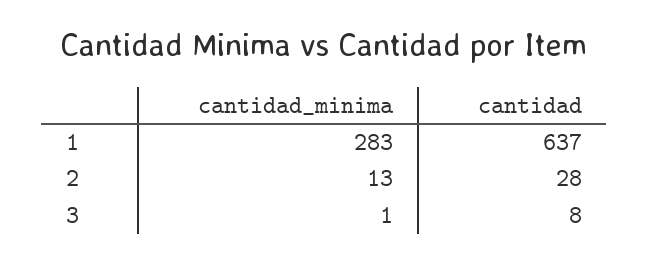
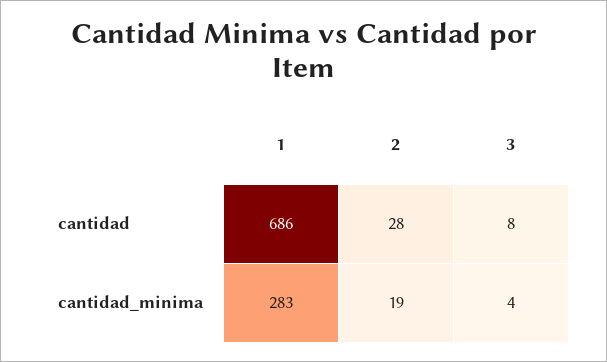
  {
    "cantidad_minima": {
      "1": 283,
-     "2": 13,
+     "2": 19,
-     "3": 1
+     "3": 4
    },
    "cantidad": {
-     "1": 637,
+     "1": 686,
      "2": 28,
      "3": 8
    }
  }

